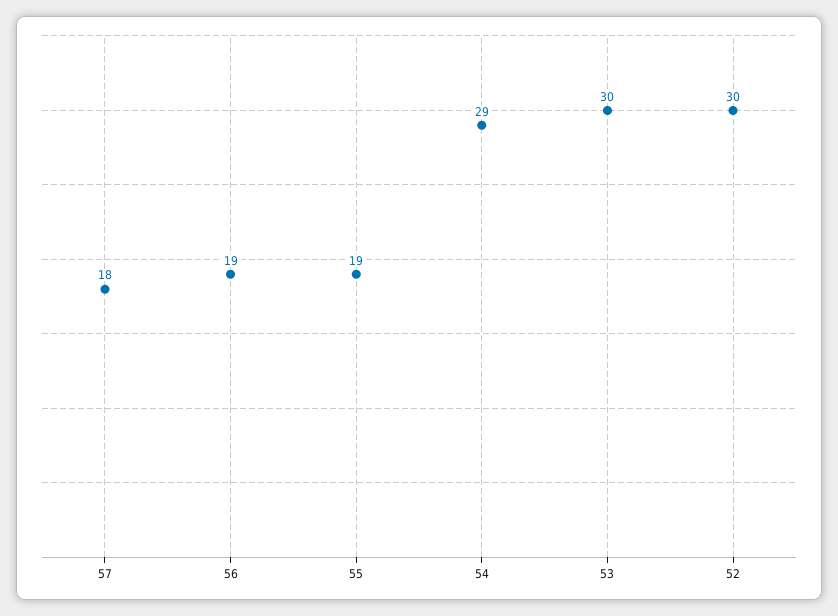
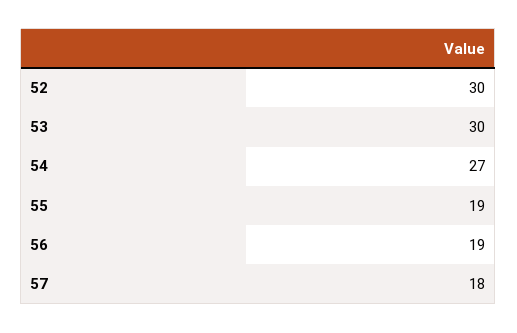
  {
    "57": 18,
    "56": 19,
    "55": 19,
-   "54": 29,
+   "54": 27,
    "53": 30,
    "52": 30
  }

